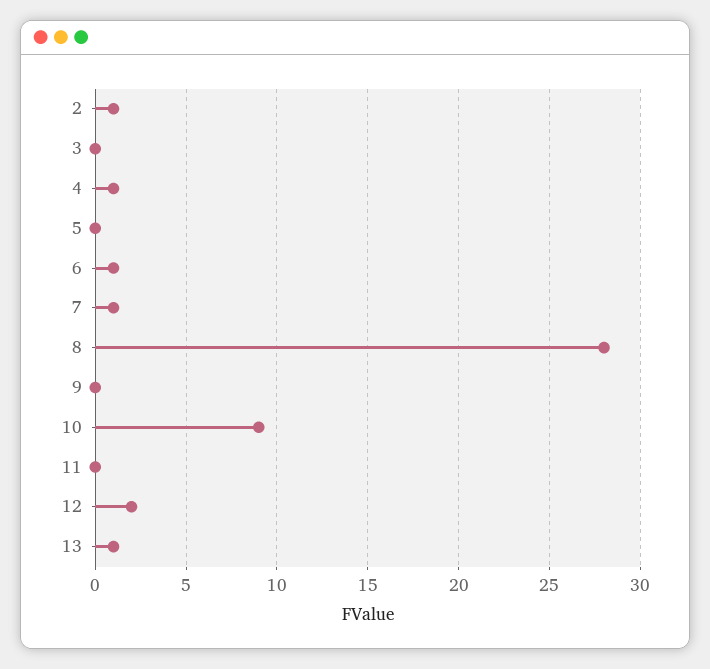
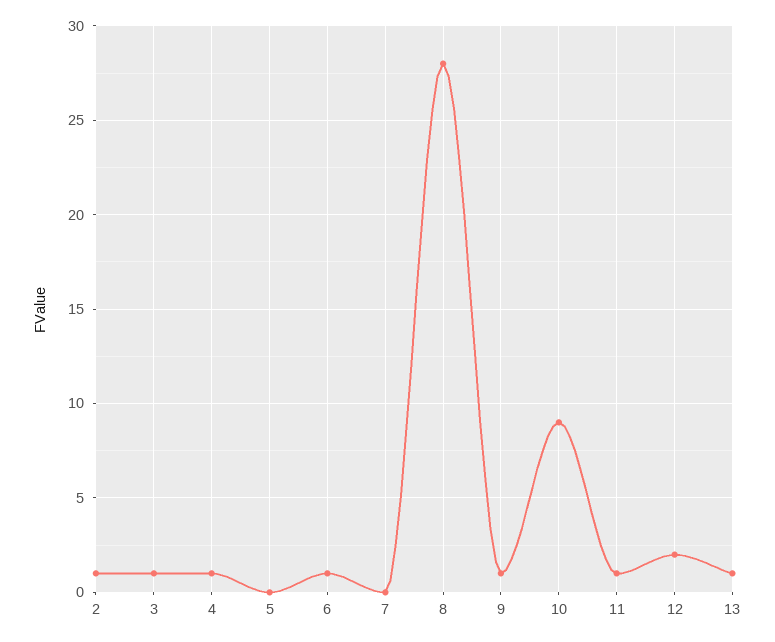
  {
    "2": 1,
-   "3": 0,
+   "3": 1,
    "4": 1,
    "5": 0,
    "6": 1,
-   "7": 1,
+   "7": 0,
    "8": 28,
-   "9": 0,
+   "9": 1,
    "10": 9,
-   "11": 0,
+   "11": 1,
    "12": 2,
    "13": 1
  }

